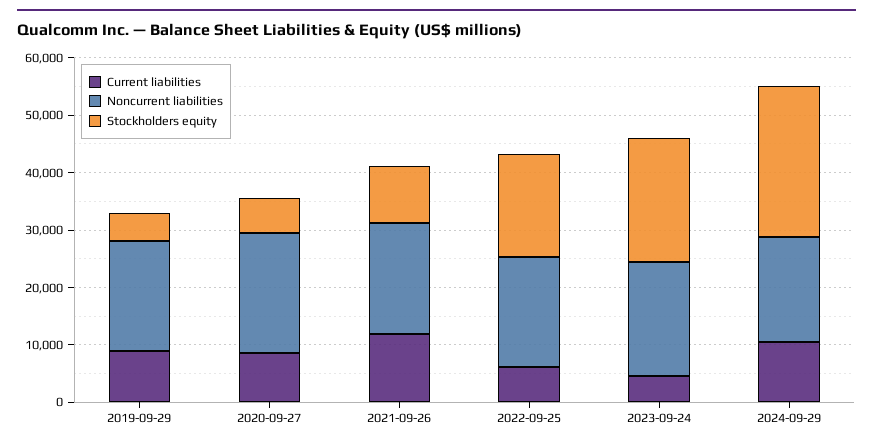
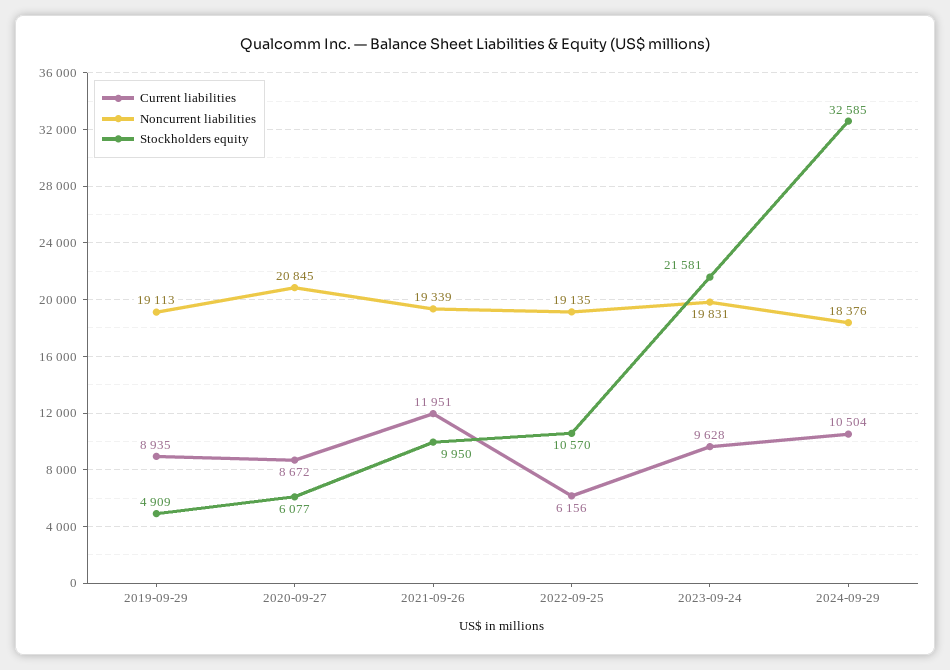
  {
    "Current liabilities": {
      "2019-09-29": 8935,
      "2020-09-27": 8672,
      "2021-09-26": 11951,
      "2022-09-25": 6156,
-     "2023-09-24": 4000,
+     "2023-09-24": 9628,
      "2024-09-29": 10504
    },
    "Noncurrent liabilities": {
      "2019-09-29": 19113,
      "2020-09-27": 20845,
      "2021-09-26": 19339,
      "2022-09-25": 19135,
      "2023-09-24": 19831,
      "2024-09-29": 18376
    },
    "Stockholders equity": {
      "2019-09-29": 4909,
      "2020-09-27": 6077,
      "2021-09-26": 9950,
-     "2022-09-25": 18000,
+     "2022-09-25": 10570,
      "2023-09-24": 21581,
-     "2024-09-29": 26000
+     "2024-09-29": 32585
    }
  }

